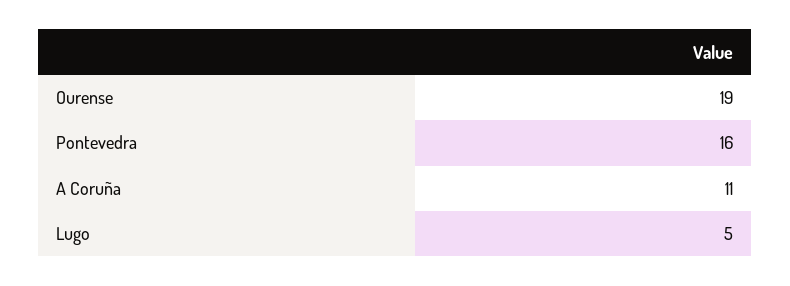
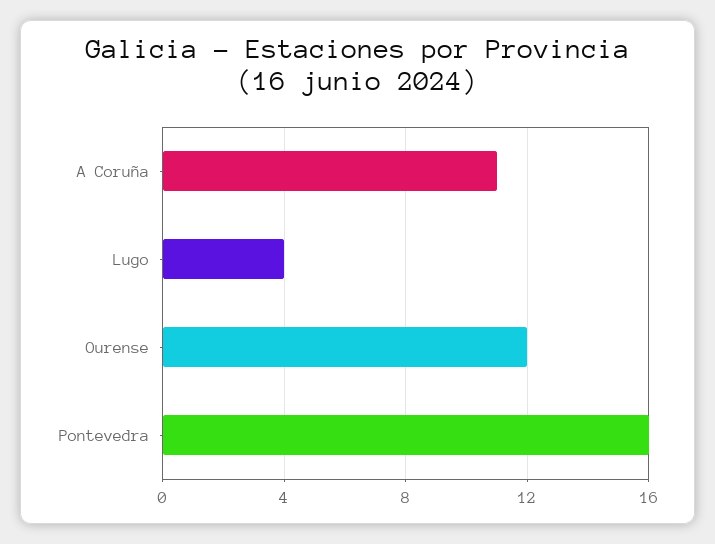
  {
-   "Ourense": 19,
+   "Ourense": 12,
    "Pontevedra": 16,
    "A Coruña": 11,
-   "Lugo": 5
+   "Lugo": 4
  }

